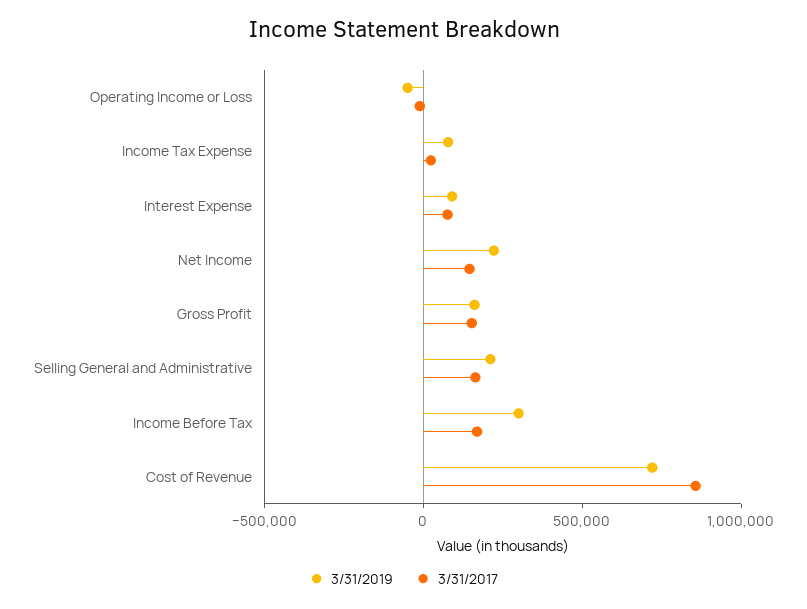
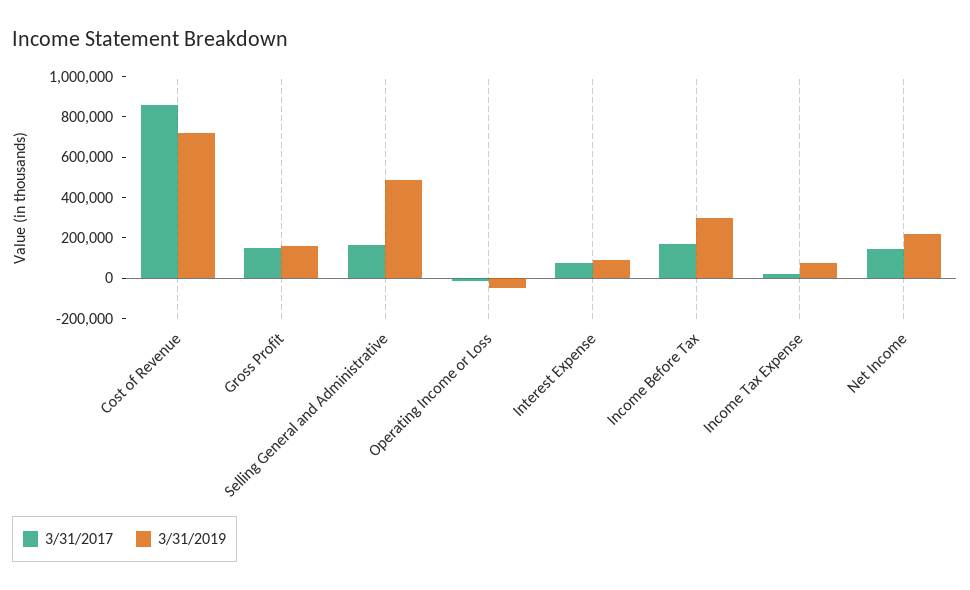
  {
    "3/31/2019": {
      "Operating Income or Loss": -50000,
      "Income Tax Expense": 100000,
      "Interest Expense": 100000,
      "Net Income": 200000,
      "Gross Profit": 150000,
-     "Selling General and Administrative": 200000,
+     "Selling General and Administrative": 500000,
      "Income Before Tax": 300000,
      "Cost of Revenue": 700000
    },
    "3/31/2017": {
      "Operating Income or Loss": 0,
      "Income Tax Expense": 0,
      "Interest Expense": 100000,
      "Net Income": 150000,
      "Gross Profit": 150000,
      "Selling General and Administrative": 150000,
      "Income Before Tax": 150000,
      "Cost of Revenue": 850000
    }
  }

